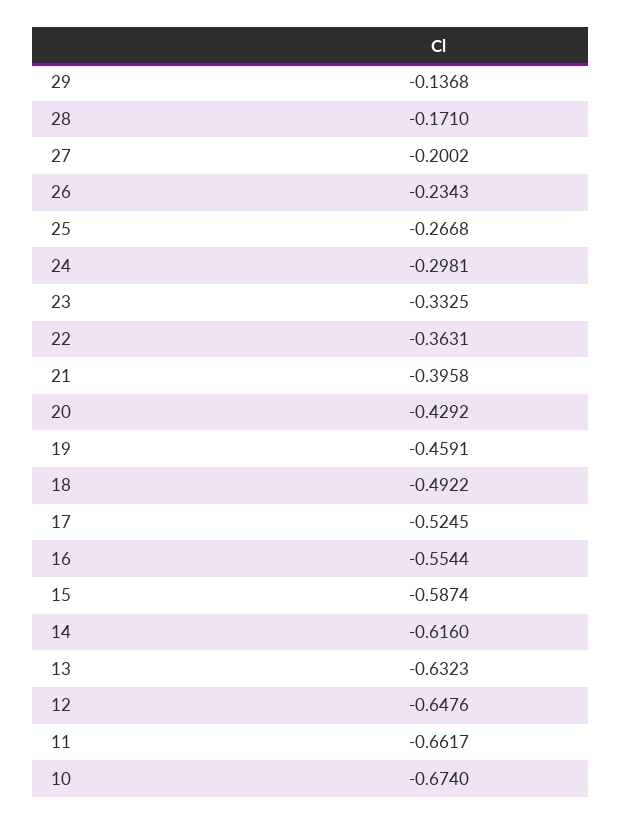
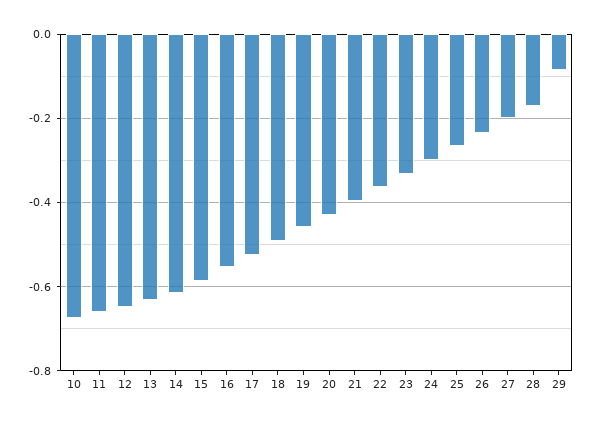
  {
-   "29": -0.1368,
+   "29": -0.08,
    "28": -0.171,
    "27": -0.2002,
    "26": -0.2343,
    "25": -0.2668,
    "24": -0.2981,
    "23": -0.3325,
    "22": -0.3631,
    "21": -0.3958,
    "20": -0.4292,
    "19": -0.4591,
    "18": -0.4922,
    "17": -0.5245,
    "16": -0.5544,
    "15": -0.5874,
    "14": -0.616,
    "13": -0.6323,
    "12": -0.6476,
    "11": -0.6617,
    "10": -0.674
  }

